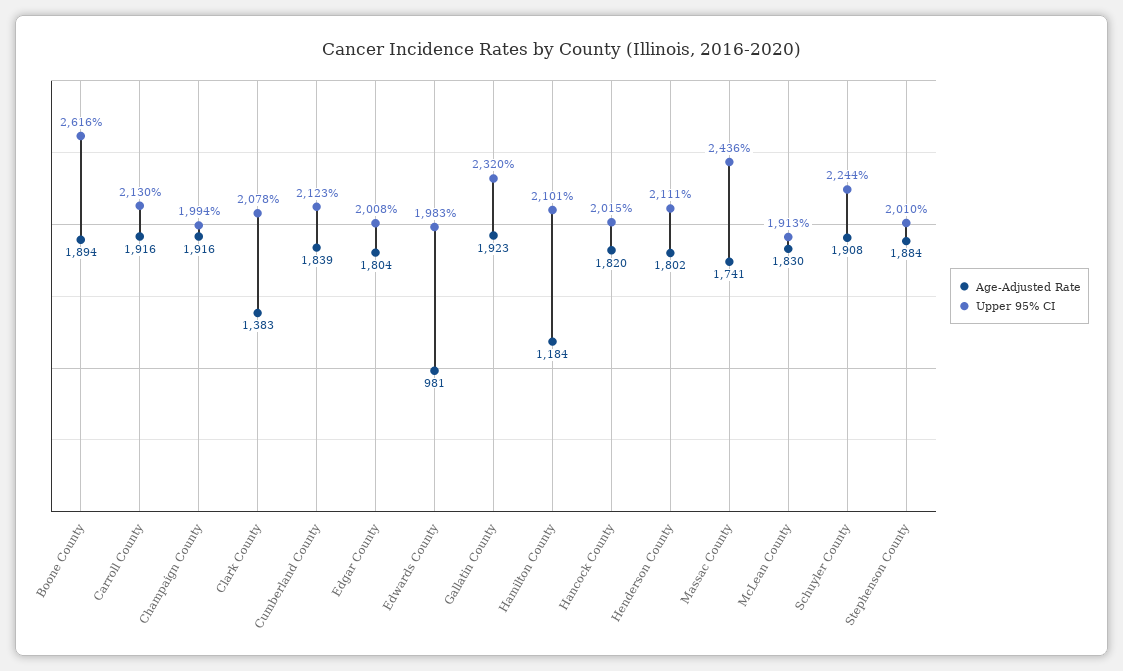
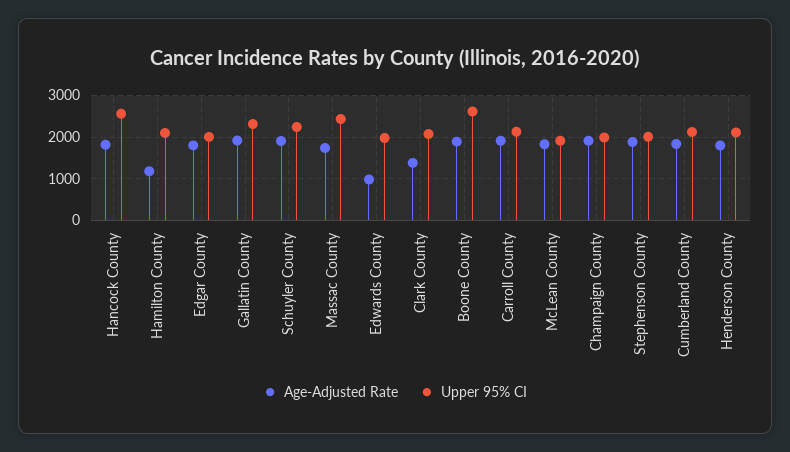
  {
    "Age-Adjusted Rate": {
      "Boone County": 1894,
      "Carroll County": 1916,
      "Champaign County": 1916,
      "Clark County": 1383,
      "Cumberland County": 1839,
      "Edgar County": 1804,
      "Edwards County": 981,
      "Gallatin County": 1923,
      "Hamilton County": 1184,
      "Hancock County": 1820,
      "Henderson County": 1802,
      "Massac County": 1741,
      "McLean County": 1830,
      "Schuyler County": 1908,
      "Stephenson County": 1884
    },
    "Upper 95% CI": {
      "Boone County": 2616,
      "Carroll County": 2130,
      "Champaign County": 1994,
      "Clark County": 2078,
      "Cumberland County": 2123,
      "Edgar County": 2008,
      "Edwards County": 1983,
      "Gallatin County": 2320,
      "Hamilton County": 2101,
-     "Hancock County": 2015,
+     "Hancock County": 2600,
      "Henderson County": 2111,
      "Massac County": 2436,
      "McLean County": 1913,
      "Schuyler County": 2244,
      "Stephenson County": 2010
    }
  }

